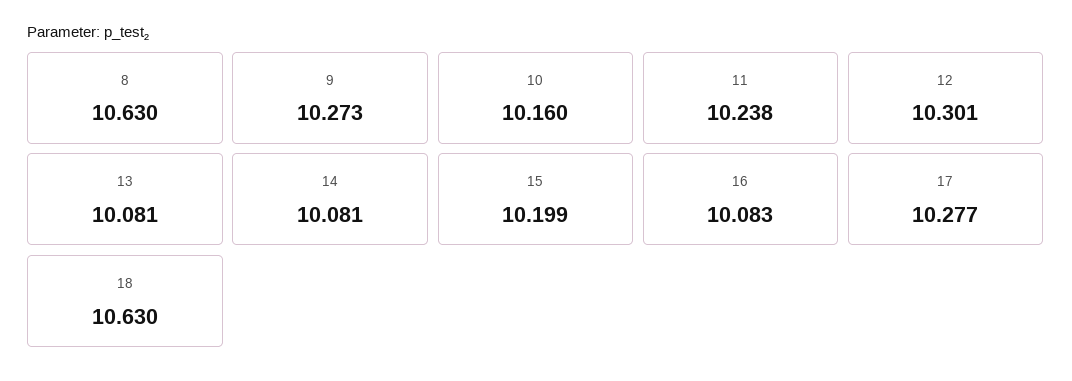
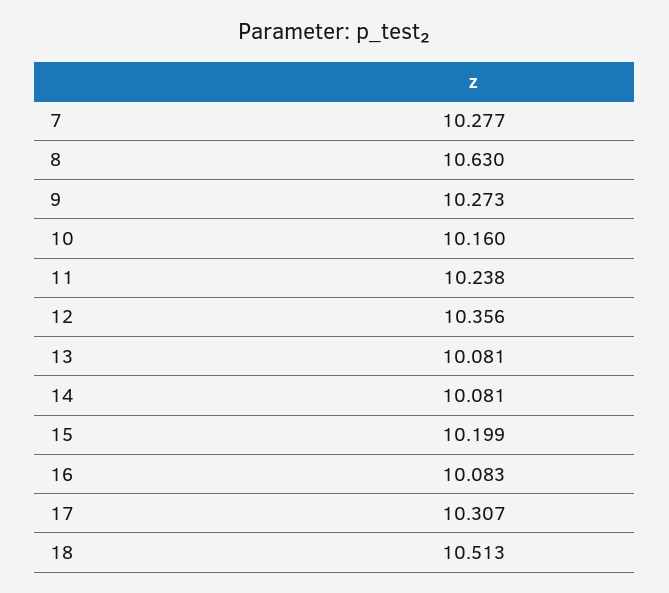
  {
    "8": 10.63,
    "9": 10.273,
    "10": 10.16,
    "11": 10.238,
-   "12": 10.301,
+   "12": 10.356,
    "13": 10.081,
    "14": 10.081,
    "15": 10.199,
    "16": 10.083,
-   "17": 10.277,
+   "17": 10.307,
-   "18": 10.63
+   "18": 10.513,
+   "7": 10.277
  }

